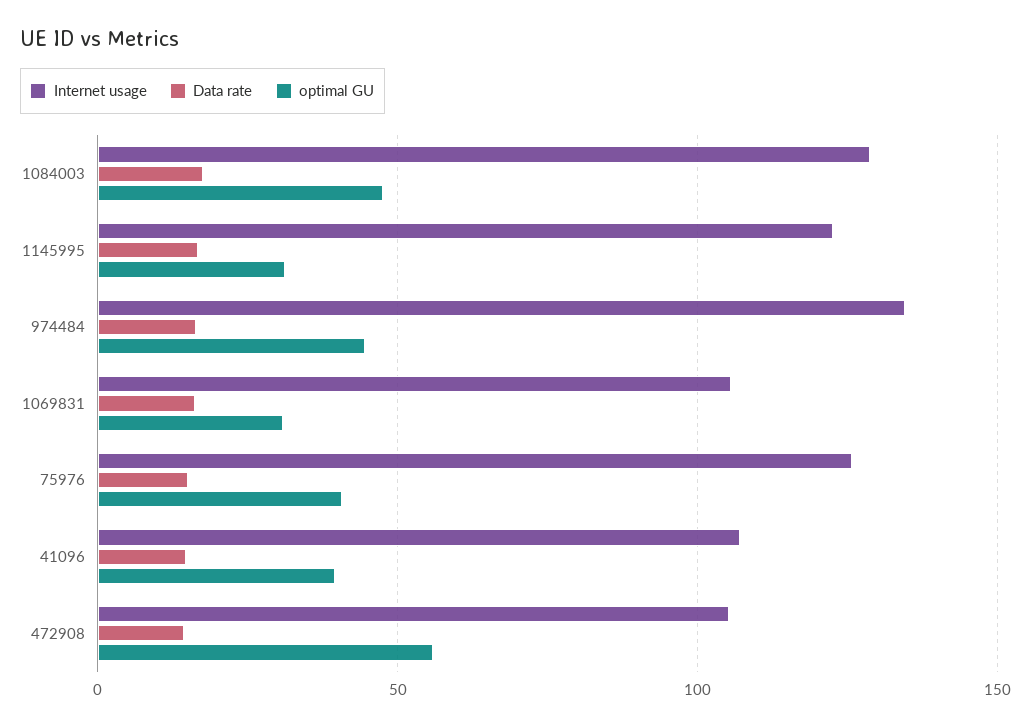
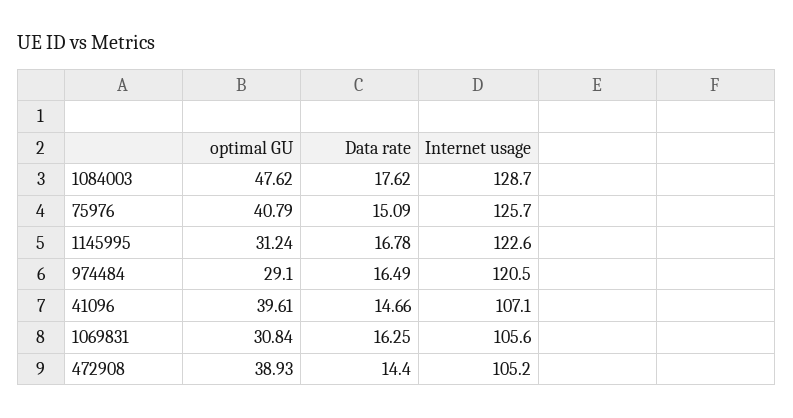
  {
    "Internet usage": {
      "1084003": 128.7,
      "1145995": 122.6,
-     "974484": 135,
+     "974484": 120.5,
      "1069831": 105.6,
      "75976": 125.7,
      "41096": 107.1,
      "472908": 105.2
    },
    "Data rate": {
      "1084003": 17.62,
      "1145995": 16.78,
      "974484": 16.49,
      "1069831": 16.25,
      "75976": 15.09,
      "41096": 14.66,
      "472908": 14.4
    },
    "optimal GU": {
      "1084003": 47.62,
      "1145995": 31.24,
-     "974484": 45,
+     "974484": 29.1,
      "1069831": 30.84,
      "75976": 40.79,
      "41096": 39.61,
-     "472908": 55
+     "472908": 38.93
    }
  }

